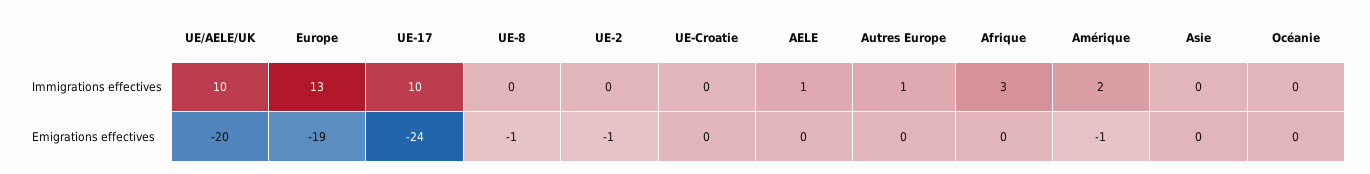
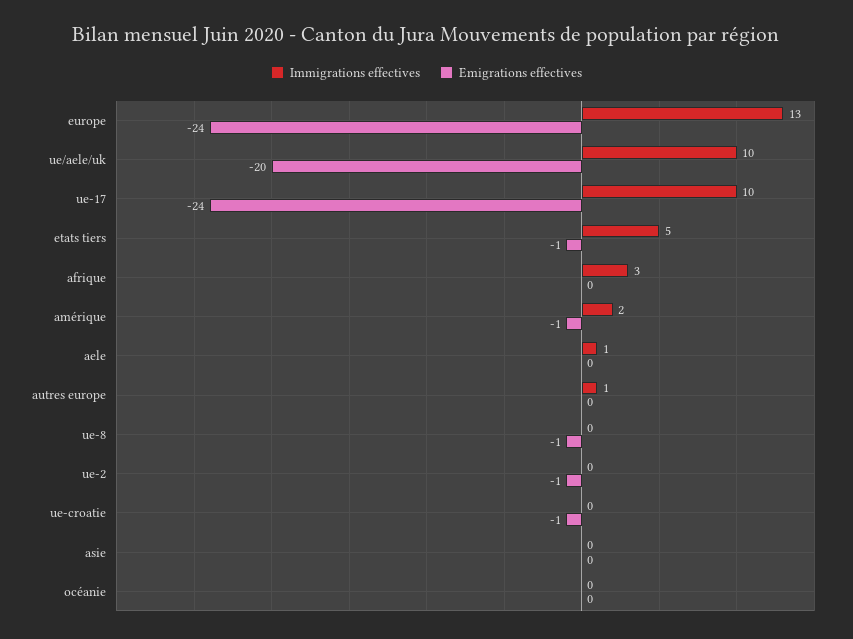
  {
    "Immigrations effectives": {
      "UE/AELE/UK": 10,
      "Europe": 13,
      "UE-17": 10,
      "UE-8": 0,
      "UE-2": 0,
      "UE-Croatie": 0,
      "AELE": 1,
      "Autres Europe": 1,
      "Afrique": 3,
      "Amérique": 2,
      "Asie": 0,
-     "Océanie": 0
+     "Océanie": 0,
+     "etats tiers": 5
    },
    "Emigrations effectives": {
      "UE/AELE/UK": -20,
-     "Europe": -19,
+     "Europe": -24,
      "UE-17": -24,
      "UE-8": -1,
      "UE-2": -1,
-     "UE-Croatie": 0,
+     "UE-Croatie": -1,
      "AELE": 0,
      "Autres Europe": 0,
      "Afrique": 0,
      "Amérique": -1,
      "Asie": 0,
-     "Océanie": 0
+     "Océanie": 0,
+     "etats tiers": -1
    }
  }

